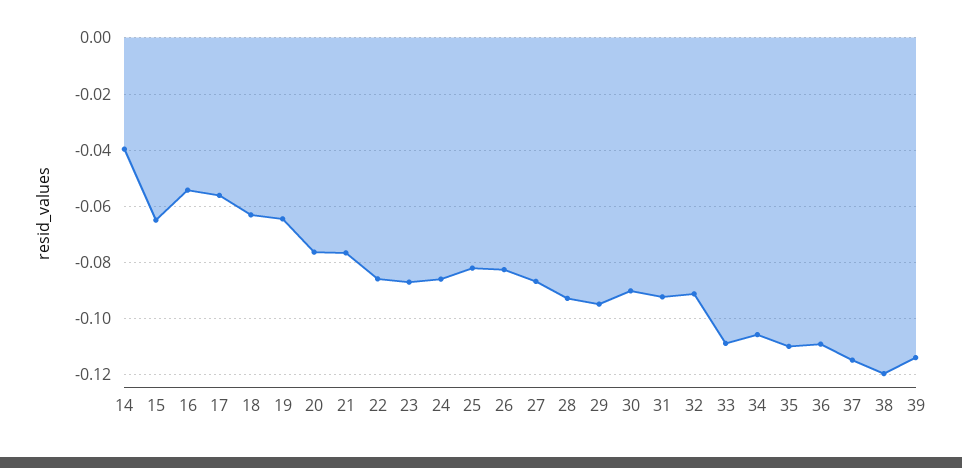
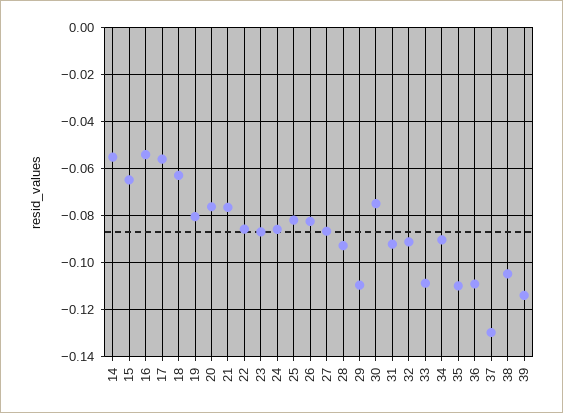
  {
-   "14": -0.04,
+   "14": -0.055,
    "15": -0.065,
    "16": -0.055,
    "17": -0.055,
    "18": -0.0625,
-   "19": -0.065,
+   "19": -0.08,
    "20": -0.0775,
    "21": -0.0775,
    "22": -0.085,
    "23": -0.0875,
    "24": -0.085,
    "25": -0.0825,
    "26": -0.0825,
    "27": -0.0875,
    "28": -0.0925,
-   "29": -0.095,
+   "29": -0.11,
-   "30": -0.09,
+   "30": -0.075,
    "31": -0.0925,
    "32": -0.09,
    "33": -0.11,
-   "34": -0.105,
+   "34": -0.09,
    "35": -0.11,
    "36": -0.11,
-   "37": -0.115,
+   "37": -0.13,
-   "38": -0.12,
+   "38": -0.105,
    "39": -0.115
  }

